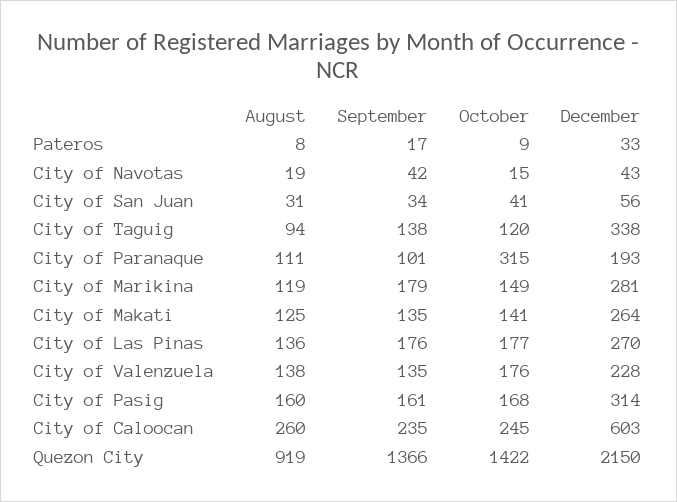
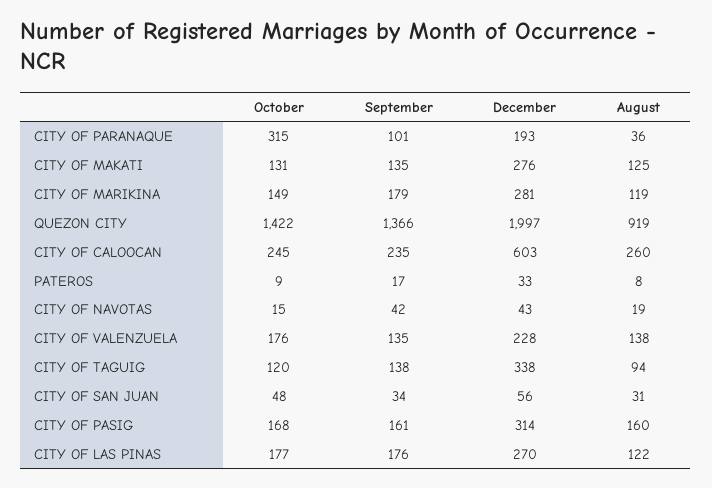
  {
    "August": {
      "Pateros": 8,
      "City of Navotas": 19,
      "City of San Juan": 31,
      "City of Taguig": 94,
-     "City of Paranaque": 111,
+     "City of Paranaque": 36,
      "City of Marikina": 119,
      "City of Makati": 125,
-     "City of Las Pinas": 136,
+     "City of Las Pinas": 122,
      "City of Valenzuela": 138,
      "City of Pasig": 160,
      "City of Caloocan": 260,
      "Quezon City": 919
    },
    "September": {
      "Pateros": 17,
      "City of Navotas": 42,
      "City of San Juan": 34,
      "City of Taguig": 138,
      "City of Paranaque": 101,
      "City of Marikina": 179,
      "City of Makati": 135,
      "City of Las Pinas": 176,
      "City of Valenzuela": 135,
      "City of Pasig": 161,
      "City of Caloocan": 235,
      "Quezon City": 1366
    },
    "October": {
      "Pateros": 9,
      "City of Navotas": 15,
-     "City of San Juan": 41,
+     "City of San Juan": 48,
      "City of Taguig": 120,
      "City of Paranaque": 315,
      "City of Marikina": 149,
-     "City of Makati": 141,
+     "City of Makati": 131,
      "City of Las Pinas": 177,
      "City of Valenzuela": 176,
      "City of Pasig": 168,
      "City of Caloocan": 245,
      "Quezon City": 1422
    },
    "December": {
      "Pateros": 33,
      "City of Navotas": 43,
      "City of San Juan": 56,
      "City of Taguig": 338,
      "City of Paranaque": 193,
      "City of Marikina": 281,
-     "City of Makati": 264,
+     "City of Makati": 276,
      "City of Las Pinas": 270,
      "City of Valenzuela": 228,
      "City of Pasig": 314,
      "City of Caloocan": 603,
-     "Quezon City": 2150
+     "Quezon City": 1997
    }
  }

